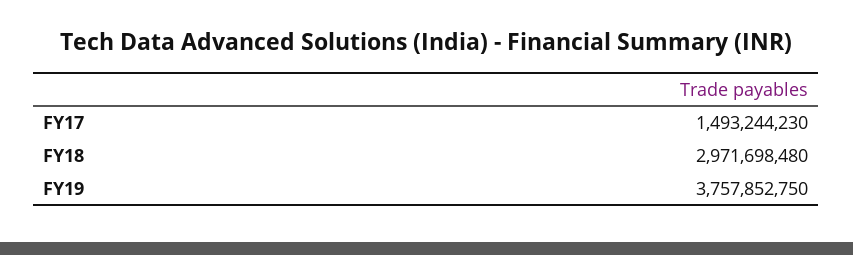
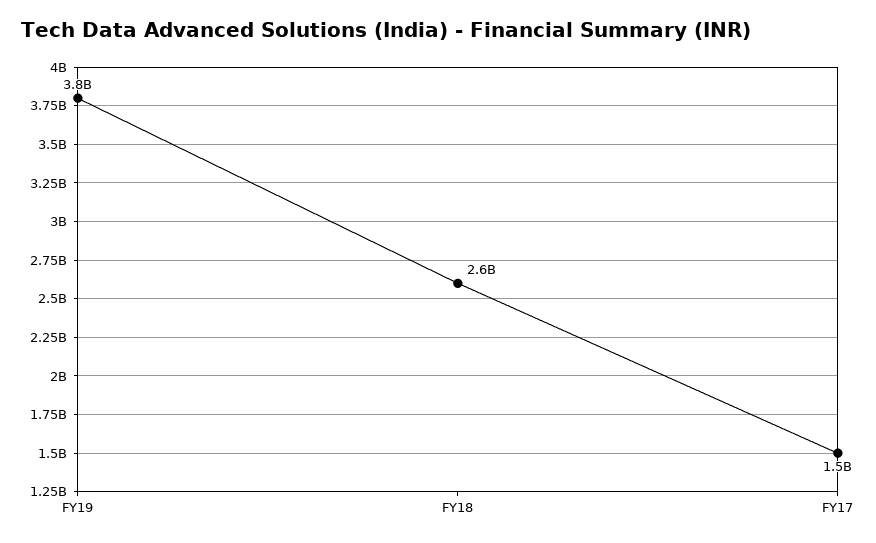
  {
    "FY17": 1493244230,
-   "FY18": 2971698480,
+   "FY18": 2600000000,
    "FY19": 3757852750
  }

